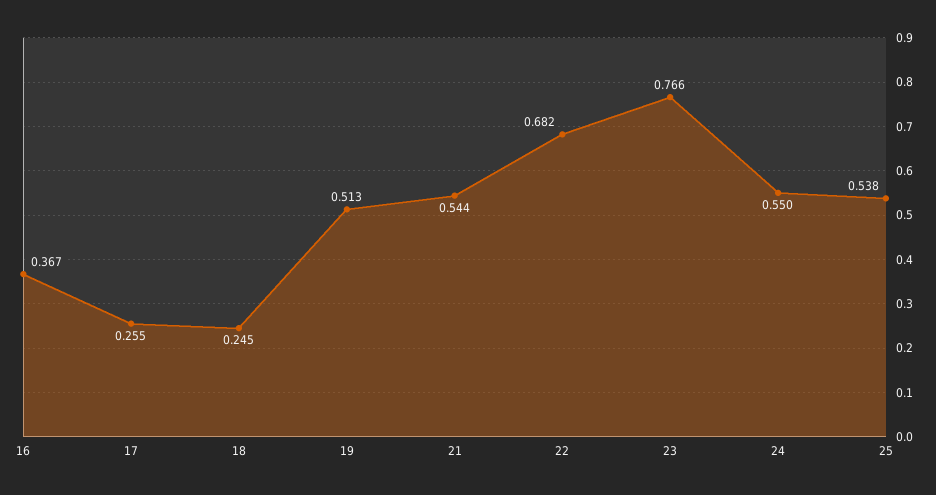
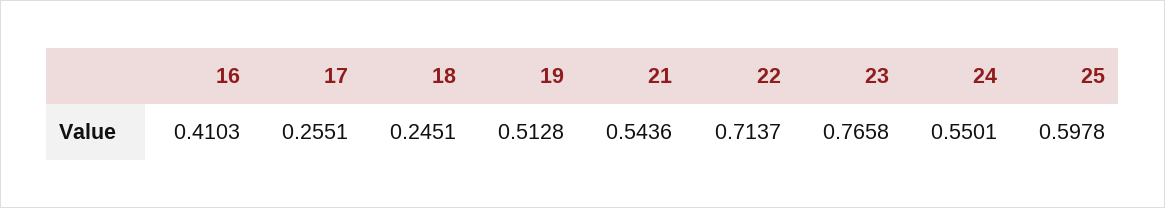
  {
-   "16": 0.367,
+   "16": 0.4103,
    "17": 0.2551,
    "18": 0.2451,
    "19": 0.5128,
    "21": 0.5436,
-   "22": 0.682,
+   "22": 0.7137,
    "23": 0.7658,
    "24": 0.5501,
-   "25": 0.538
+   "25": 0.5978
  }

